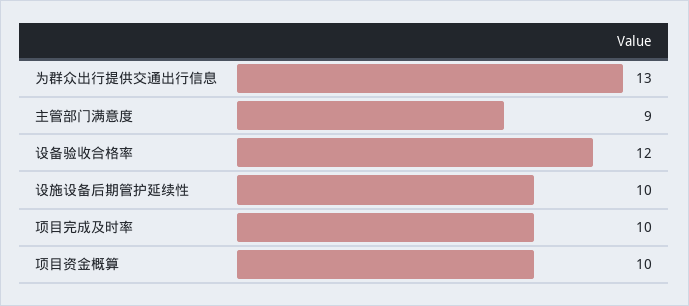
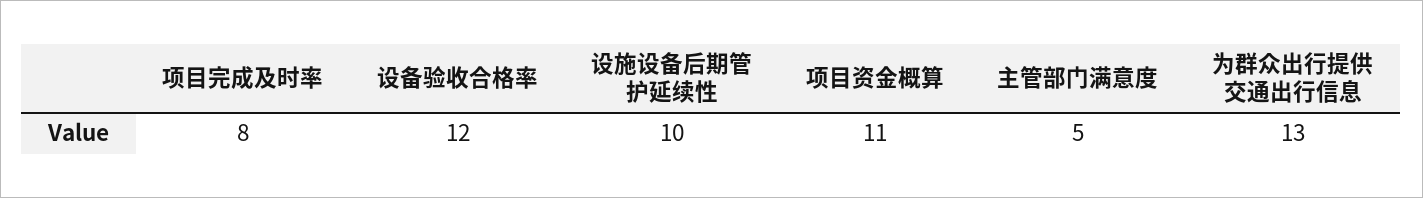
  {
    "为群众出行提供交通出行信息": 13,
-   "主管部门满意度": 9,
+   "主管部门满意度": 5,
    "设备验收合格率": 12,
    "设施设备后期管护延续性": 10,
-   "项目完成及时率": 10,
+   "项目完成及时率": 8,
-   "项目资金概算": 10
+   "项目资金概算": 11
  }

